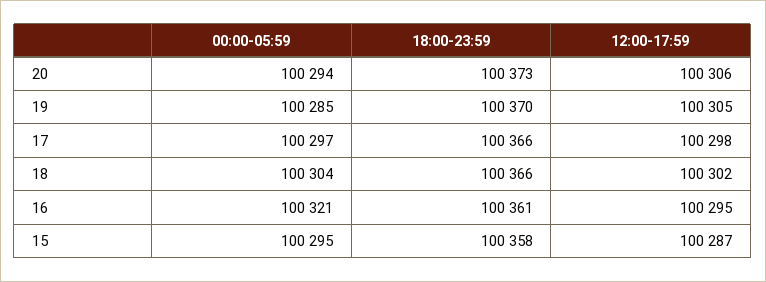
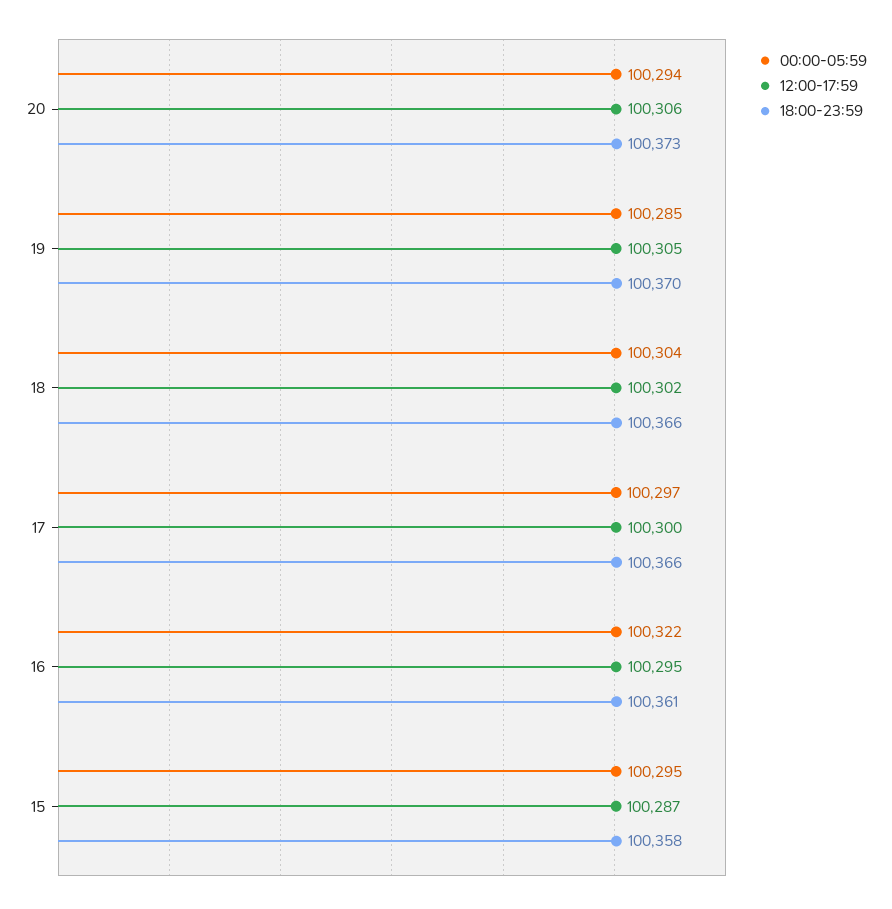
  {
    "00:00-05:59": {
      "20": 100294,
      "19": 100285,
      "17": 100297,
      "18": 100304,
-     "16": 100321,
+     "16": 100322,
      "15": 100295
    },
    "18:00-23:59": {
      "20": 100373,
      "19": 100370,
      "17": 100366,
      "18": 100366,
      "16": 100361,
      "15": 100358
    },
    "12:00-17:59": {
      "20": 100306,
      "19": 100305,
-     "17": 100298,
+     "17": 100300,
      "18": 100302,
      "16": 100295,
      "15": 100287
    }
  }

